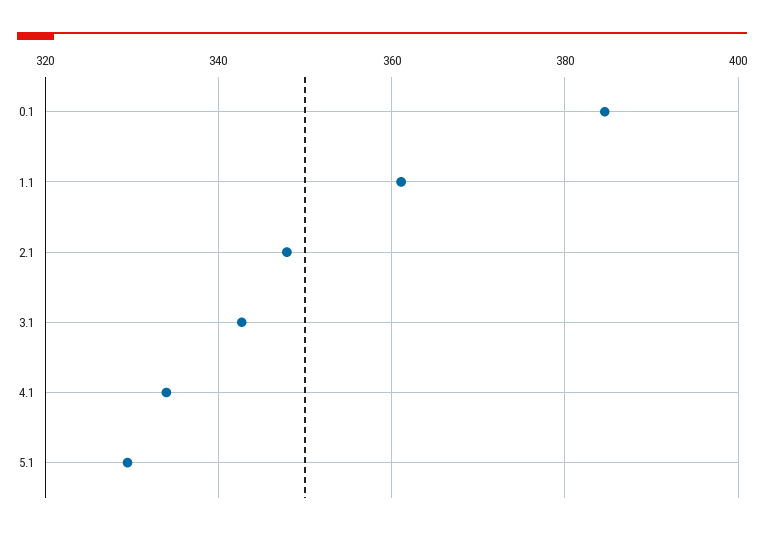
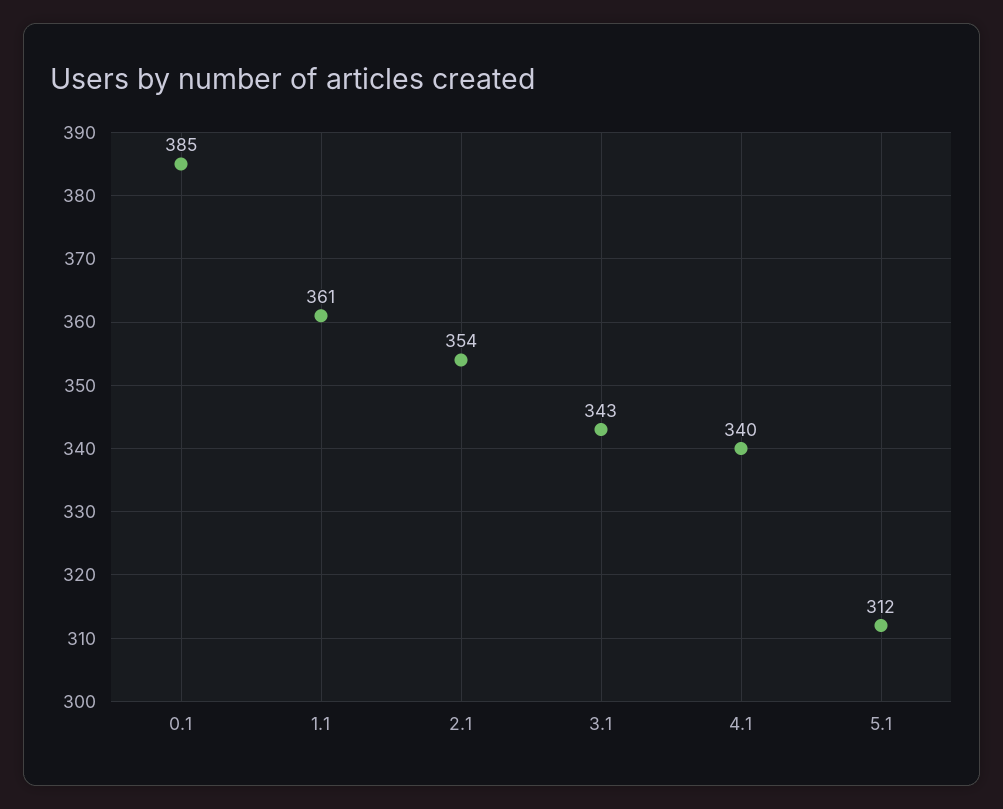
  {
    "0.1": 385,
    "1.1": 361,
-   "2.1": 348,
+   "2.1": 354,
    "3.1": 343,
-   "4.1": 334,
+   "4.1": 340,
-   "5.1": 330
+   "5.1": 312
  }

